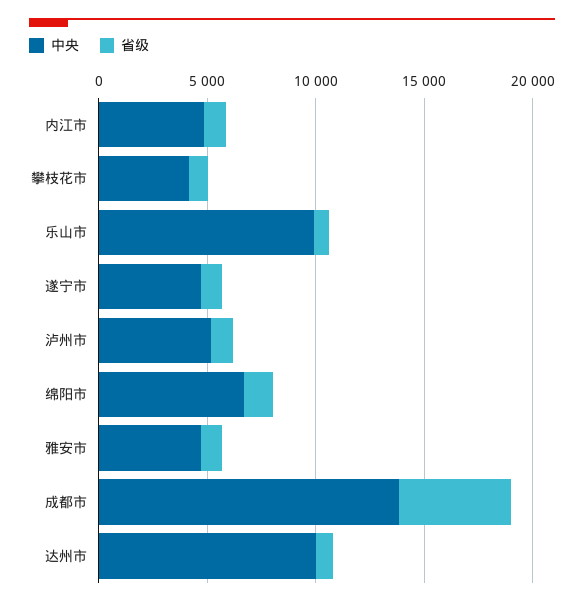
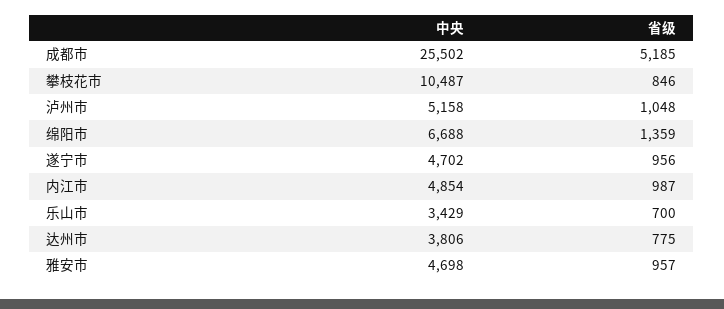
  {
    "中央": {
      "内江市": 4854,
-     "攀枝花市": 4000,
+     "攀枝花市": 10487,
-     "乐山市": 10000,
+     "乐山市": 3429,
      "遂宁市": 4702,
      "泸州市": 5158,
      "绵阳市": 6688,
      "雅安市": 4698,
-     "成都市": 14000,
+     "成都市": 25502,
-     "达州市": 10000
+     "达州市": 3806
    },
    "省级": {
      "内江市": 987,
      "攀枝花市": 846,
      "乐山市": 700,
      "遂宁市": 956,
      "泸州市": 1048,
      "绵阳市": 1359,
      "雅安市": 957,
      "成都市": 5185,
      "达州市": 775
    }
  }

